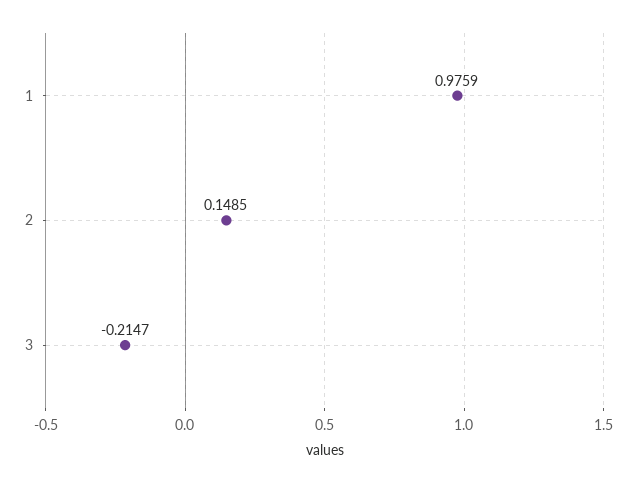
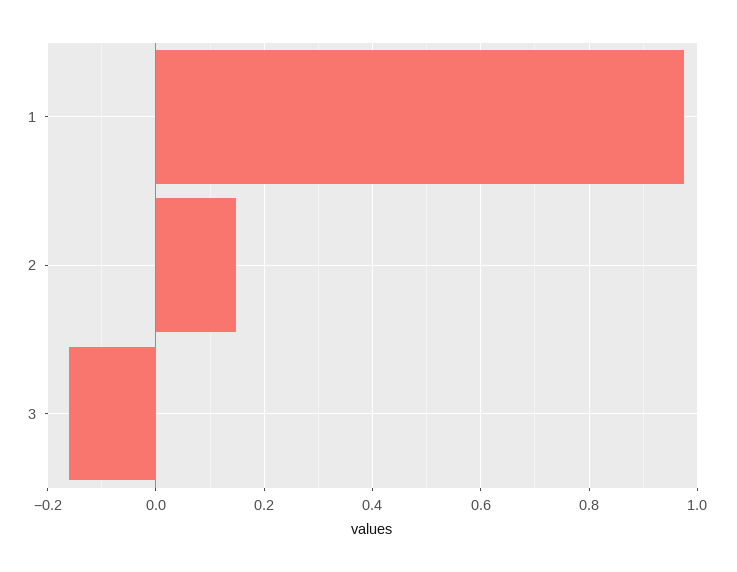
  {
    "1": 0.9759,
    "2": 0.1485,
-   "3": -0.2147
+   "3": -0.16
  }

